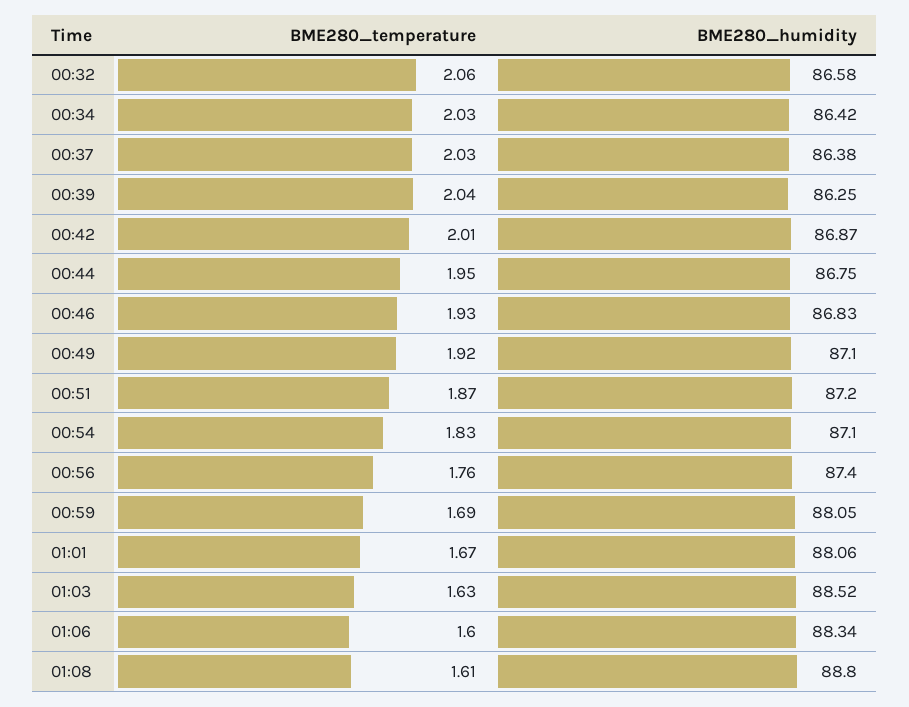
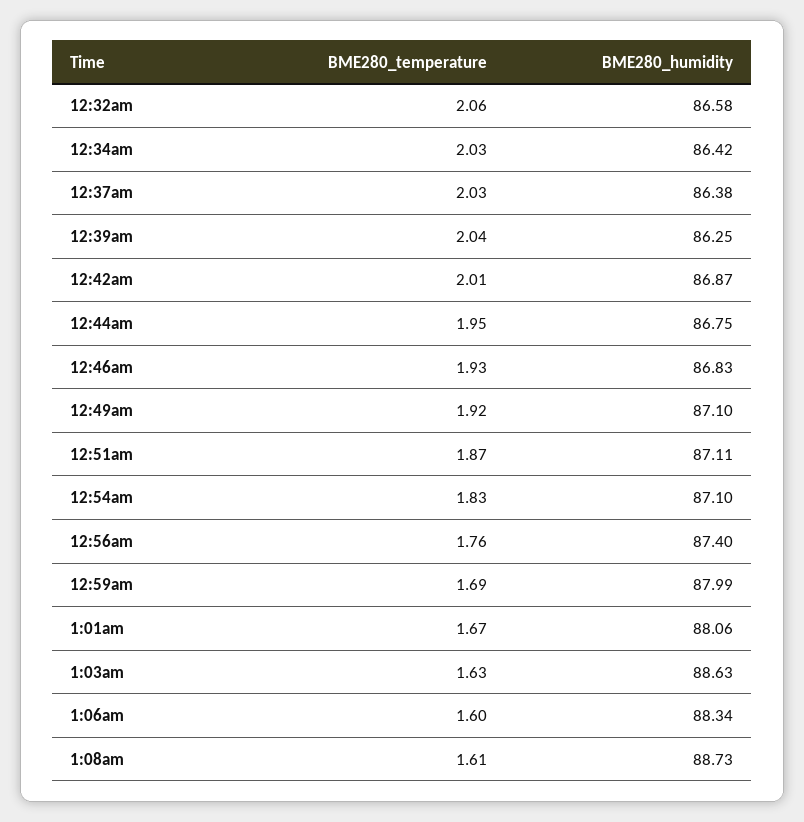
  {
    "BME280_temperature": {
      "00:32": 2.06,
      "00:34": 2.03,
      "00:37": 2.03,
      "00:39": 2.04,
      "00:42": 2.01,
      "00:44": 1.95,
      "00:46": 1.93,
      "00:49": 1.92,
      "00:51": 1.87,
      "00:54": 1.83,
      "00:56": 1.76,
      "00:59": 1.69,
      "01:01": 1.67,
      "01:03": 1.63,
      "01:06": 1.6,
      "01:08": 1.61
    },
    "BME280_humidity": {
      "00:32": 86.58,
      "00:34": 86.42,
      "00:37": 86.38,
      "00:39": 86.25,
      "00:42": 86.87,
      "00:44": 86.75,
      "00:46": 86.83,
      "00:49": 87.1,
-     "00:51": 87.2,
+     "00:51": 87.11,
      "00:54": 87.1,
      "00:56": 87.4,
-     "00:59": 88.05,
+     "00:59": 87.99,
      "01:01": 88.06,
-     "01:03": 88.52,
+     "01:03": 88.63,
      "01:06": 88.34,
-     "01:08": 88.8
+     "01:08": 88.73
    }
  }

